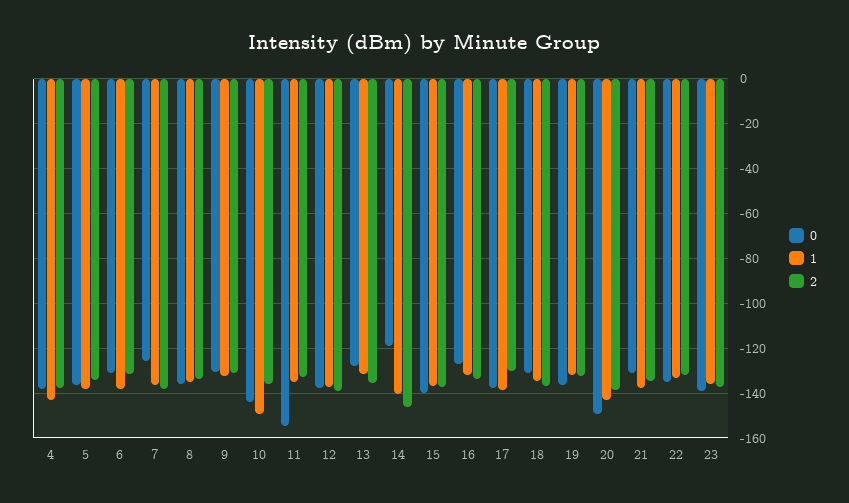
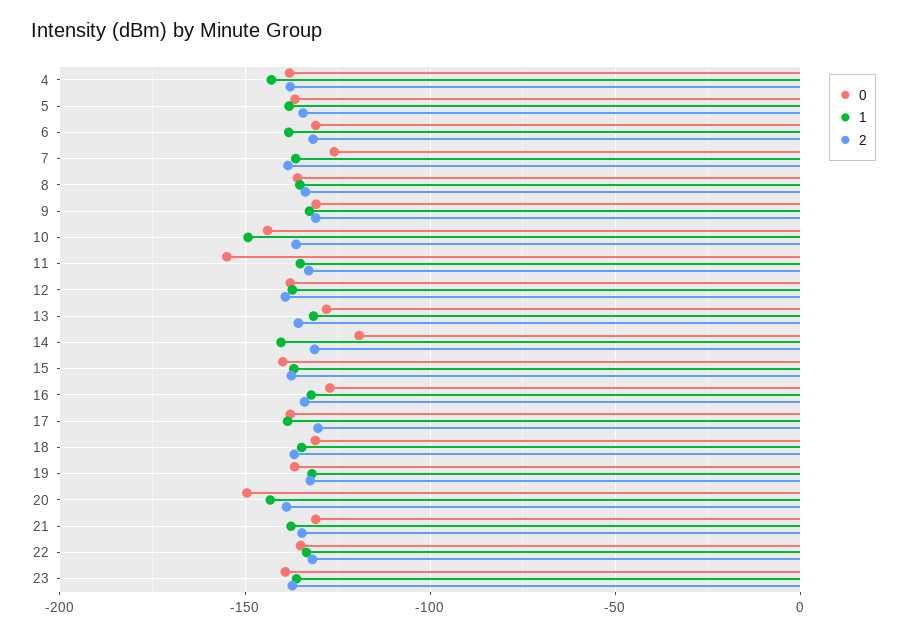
  {
    "0": {
      "4": -140,
      "5": -135,
      "6": -130,
      "7": -125,
      "8": -135,
      "9": -130,
      "10": -145,
      "11": -155,
      "12": -140,
      "13": -130,
      "14": -120,
      "15": -140,
      "16": -125,
      "17": -140,
      "18": -130,
      "19": -135,
      "20": -150,
      "21": -130,
      "22": -135,
      "23": -140
    },
    "1": {
      "4": -145,
      "5": -140,
      "6": -140,
      "7": -135,
      "8": -135,
      "9": -135,
      "10": -150,
      "11": -135,
      "12": -135,
      "13": -130,
      "14": -140,
      "15": -135,
      "16": -130,
      "17": -140,
      "18": -135,
      "19": -130,
      "20": -145,
      "21": -140,
      "22": -135,
      "23": -135
    },
    "2": {
      "4": -140,
      "5": -135,
      "6": -130,
      "7": -140,
      "8": -135,
      "9": -130,
      "10": -135,
      "11": -135,
      "12": -140,
      "13": -135,
-     "14": -145,
+     "14": -130,
      "15": -140,
      "16": -135,
      "17": -130,
      "18": -135,
      "19": -130,
      "20": -140,
      "21": -135,
      "22": -130,
      "23": -135
    }
  }

